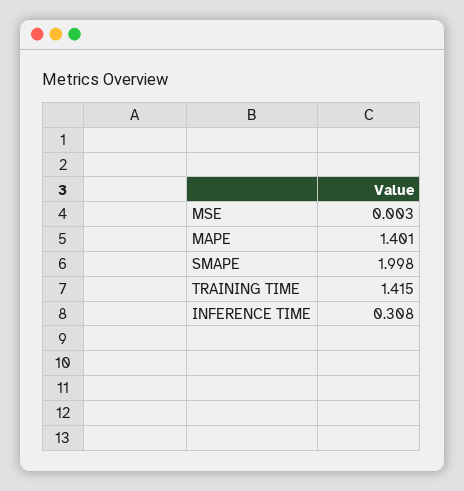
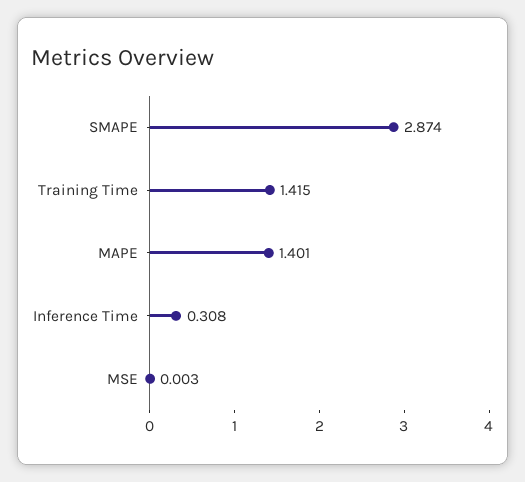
  {
    "MSE": 0.003,
    "MAPE": 1.401,
-   "SMAPE": 1.998,
+   "SMAPE": 2.874,
    "TRAINING TIME": 1.415,
    "INFERENCE TIME": 0.308
  }

